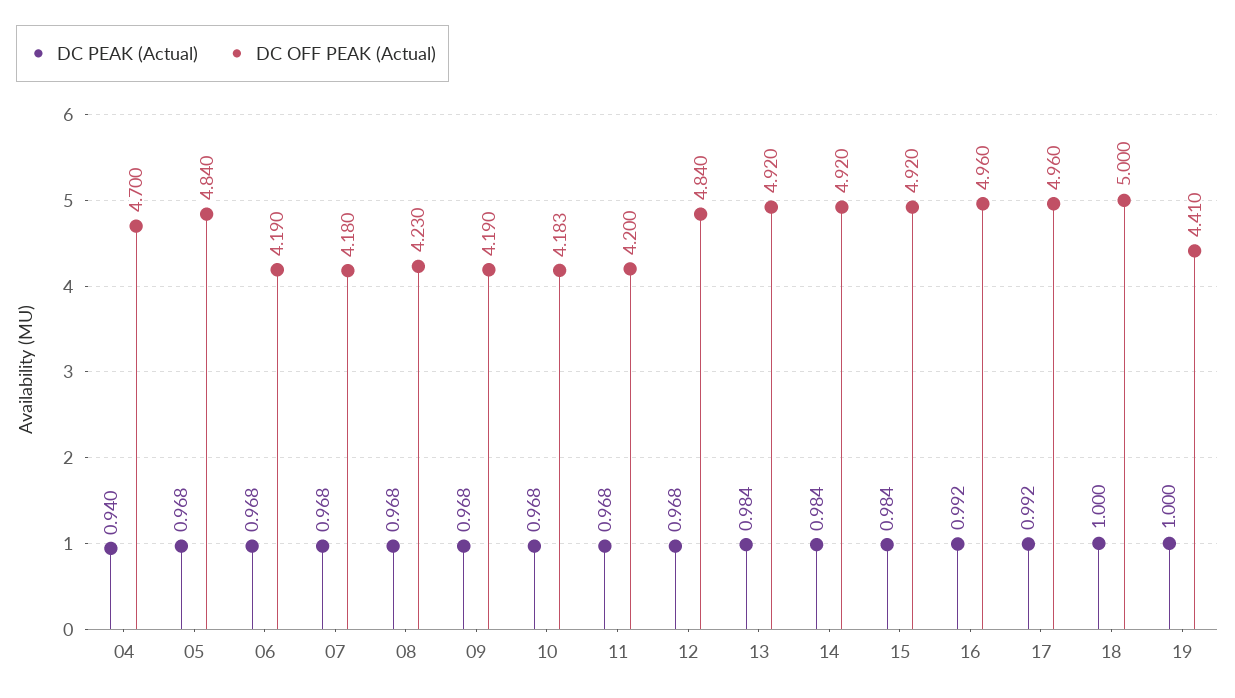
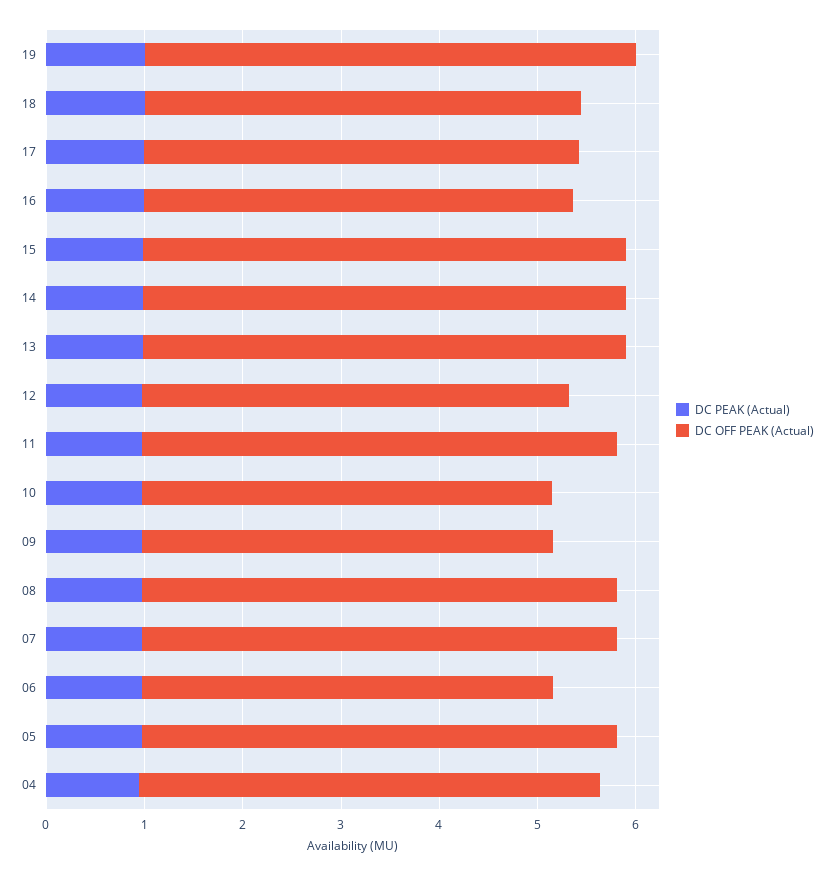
  {
    "DC PEAK (Actual)": {
      "04": 0.94,
      "05": 0.968,
      "06": 0.968,
      "07": 0.968,
      "08": 0.968,
      "09": 0.968,
      "10": 0.968,
      "11": 0.968,
      "12": 0.968,
      "13": 0.984,
      "14": 0.984,
      "15": 0.984,
      "16": 0.992,
      "17": 0.992,
      "18": 1,
      "19": 1
    },
    "DC OFF PEAK (Actual)": {
      "04": 4.7,
      "05": 4.84,
      "06": 4.19,
-     "07": 4.18,
+     "07": 4.8,
-     "08": 4.23,
+     "08": 4.8,
      "09": 4.19,
      "10": 4.183,
-     "11": 4.2,
+     "11": 4.8,
-     "12": 4.84,
+     "12": 4.4,
      "13": 4.92,
      "14": 4.92,
      "15": 4.92,
-     "16": 4.96,
+     "16": 4.4,
-     "17": 4.96,
+     "17": 4.4,
-     "18": 5,
+     "18": 4.4,
-     "19": 4.41
+     "19": 5
    }
  }

